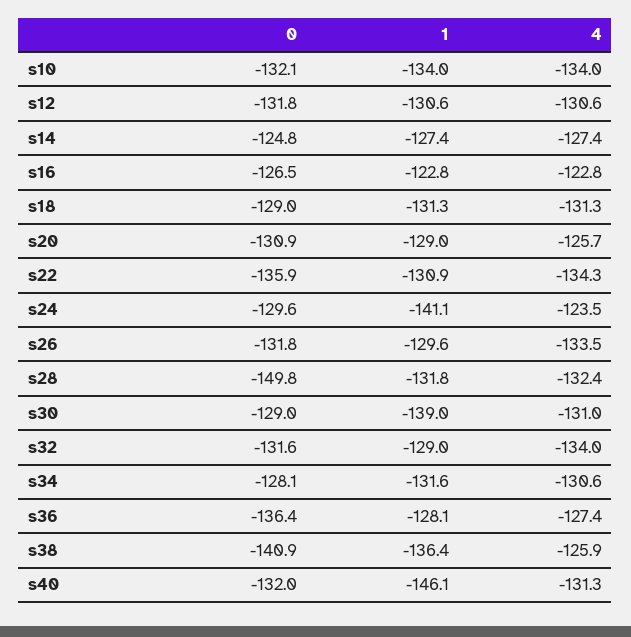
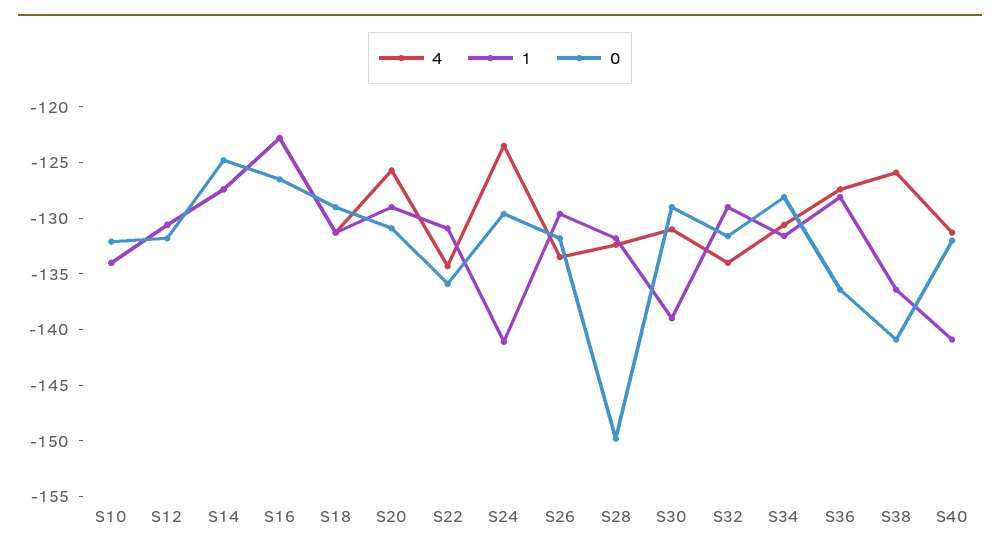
  {
    "0": {
      "s10": -132.1,
      "s12": -131.8,
      "s14": -124.8,
      "s16": -126.5,
      "s18": -129,
      "s20": -130.9,
      "s22": -135.9,
      "s24": -129.6,
      "s26": -131.8,
      "s28": -149.8,
      "s30": -129,
      "s32": -131.6,
      "s34": -128.1,
      "s36": -136.4,
      "s38": -140.9,
      "s40": -132
    },
    "1": {
      "s10": -134,
      "s12": -130.6,
      "s14": -127.4,
      "s16": -122.8,
      "s18": -131.3,
      "s20": -129,
      "s22": -130.9,
      "s24": -141.1,
      "s26": -129.6,
      "s28": -131.8,
      "s30": -139,
      "s32": -129,
      "s34": -131.6,
      "s36": -128.1,
      "s38": -136.4,
-     "s40": -146.1
+     "s40": -141
    },
    "4": {
      "s10": -134,
      "s12": -130.6,
      "s14": -127.4,
      "s16": -122.8,
      "s18": -131.3,
      "s20": -125.7,
      "s22": -134.3,
      "s24": -123.5,
      "s26": -133.5,
      "s28": -132.4,
      "s30": -131,
      "s32": -134,
      "s34": -130.6,
      "s36": -127.4,
      "s38": -125.9,
      "s40": -131.3
    }
  }

